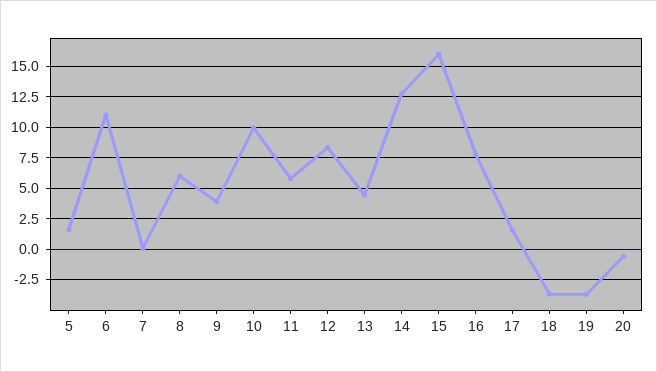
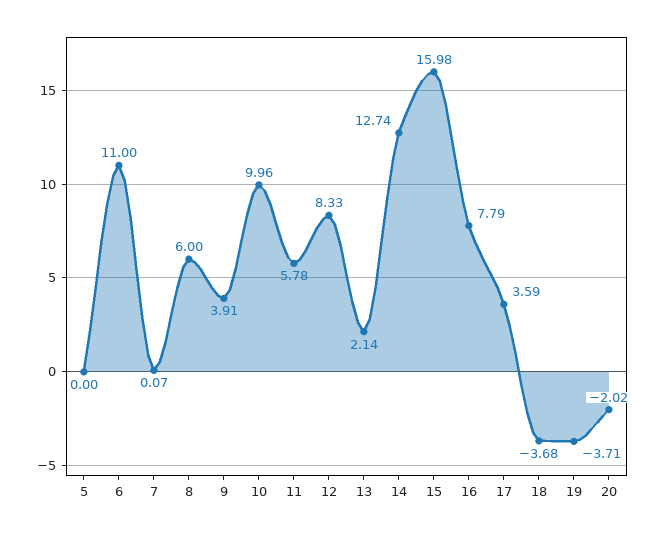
  {
-   "5": 1.5,
+   "5": 0,
    "6": 11,
    "7": 0.07,
    "8": 6,
    "9": 3.91,
    "10": 9.96,
    "11": 5.78,
    "12": 8.33,
-   "13": 4.5,
+   "13": 2.14,
    "14": 12.74,
    "15": 15.98,
    "16": 7.79,
-   "17": 1.5,
+   "17": 3.59,
    "18": -3.68,
    "19": -3.71,
-   "20": -0.5
+   "20": -2.02
  }

